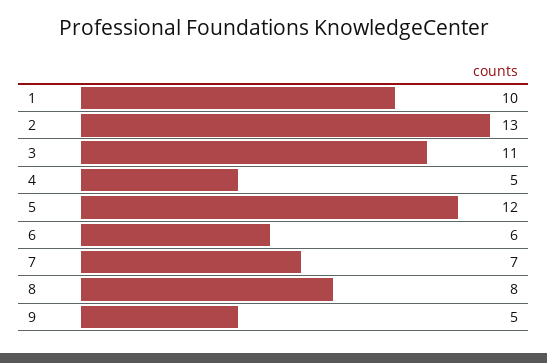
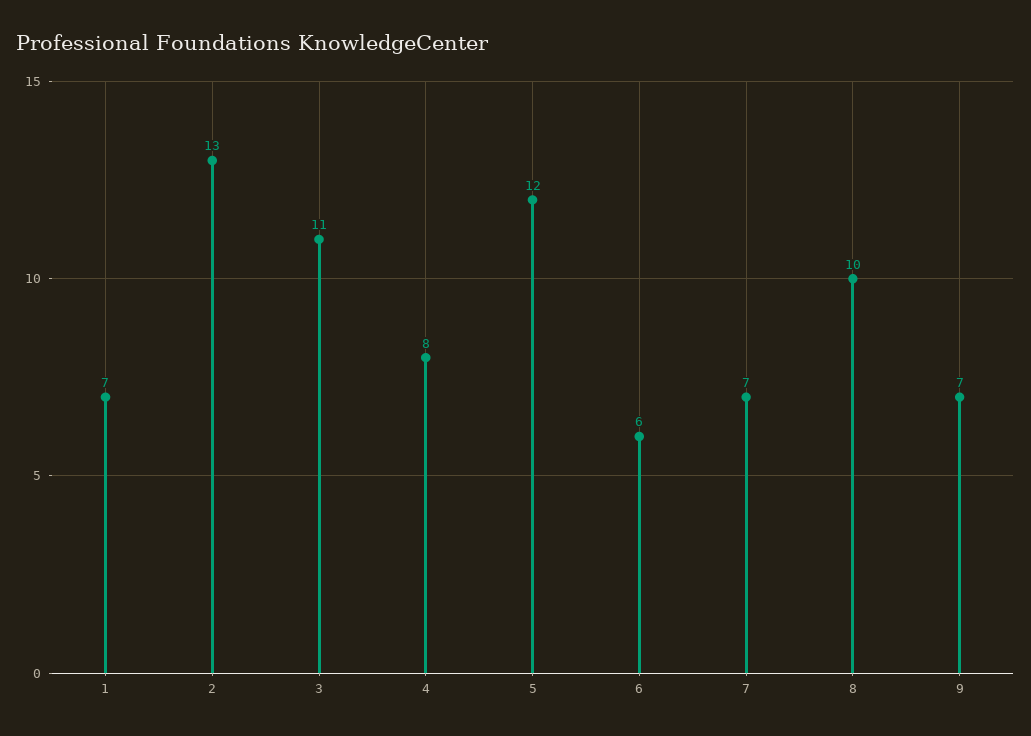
  {
-   "1": 10,
+   "1": 7,
    "2": 13,
    "3": 11,
-   "4": 5,
+   "4": 8,
    "5": 12,
    "6": 6,
    "7": 7,
-   "8": 8,
+   "8": 10,
-   "9": 5
+   "9": 7
  }

